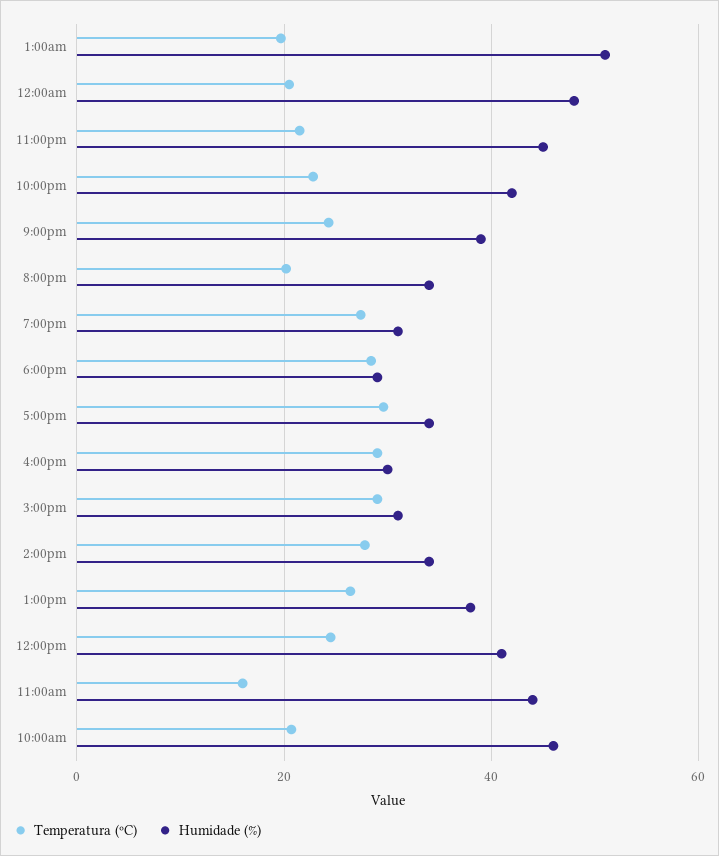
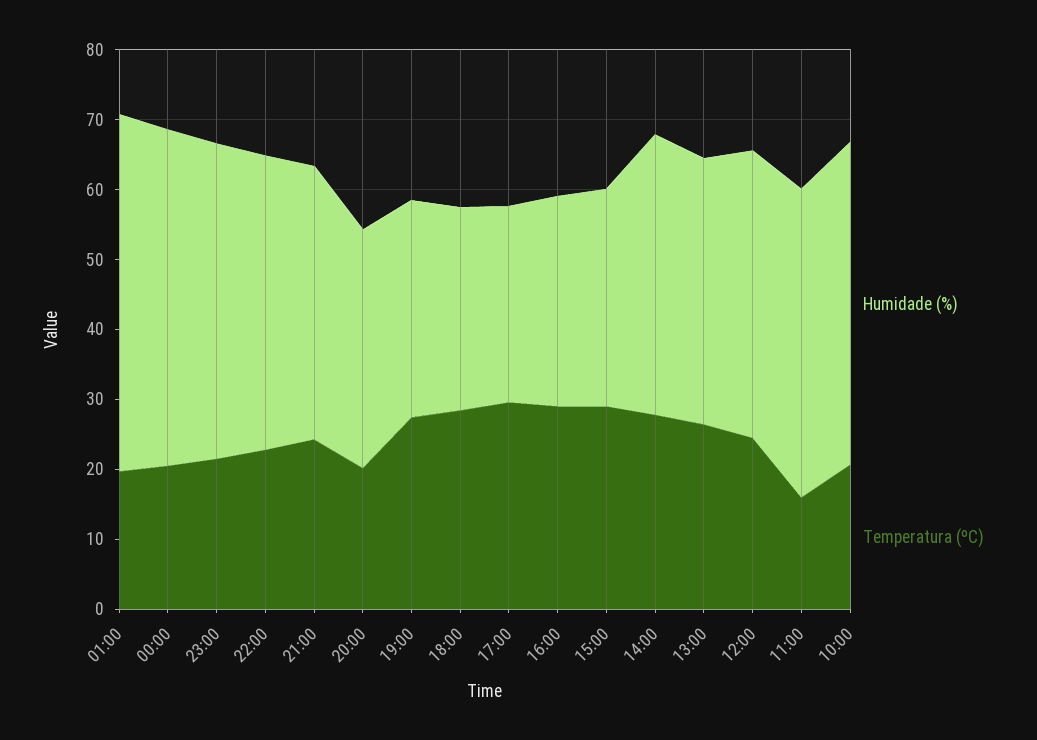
  {
    "Temperatura (ºC)": {
      "1:00am": 20,
      "12:00am": 20,
      "11:00pm": 22,
      "10:00pm": 22,
      "9:00pm": 24,
      "8:00pm": 20,
      "7:00pm": 28,
      "6:00pm": 28,
      "5:00pm": 30,
      "4:00pm": 30,
      "3:00pm": 30,
      "2:00pm": 28,
      "1:00pm": 26,
      "12:00pm": 24,
      "11:00am": 16,
      "10:00am": 20
    },
    "Humidade (%)": {
      "1:00am": 52,
      "12:00am": 48,
      "11:00pm": 46,
      "10:00pm": 42,
      "9:00pm": 40,
      "8:00pm": 34,
      "7:00pm": 32,
      "6:00pm": 30,
-     "5:00pm": 34,
+     "5:00pm": 28,
      "4:00pm": 30,
      "3:00pm": 32,
-     "2:00pm": 34,
+     "2:00pm": 40,
      "1:00pm": 38,
      "12:00pm": 42,
      "11:00am": 44,
      "10:00am": 46
    }
  }

